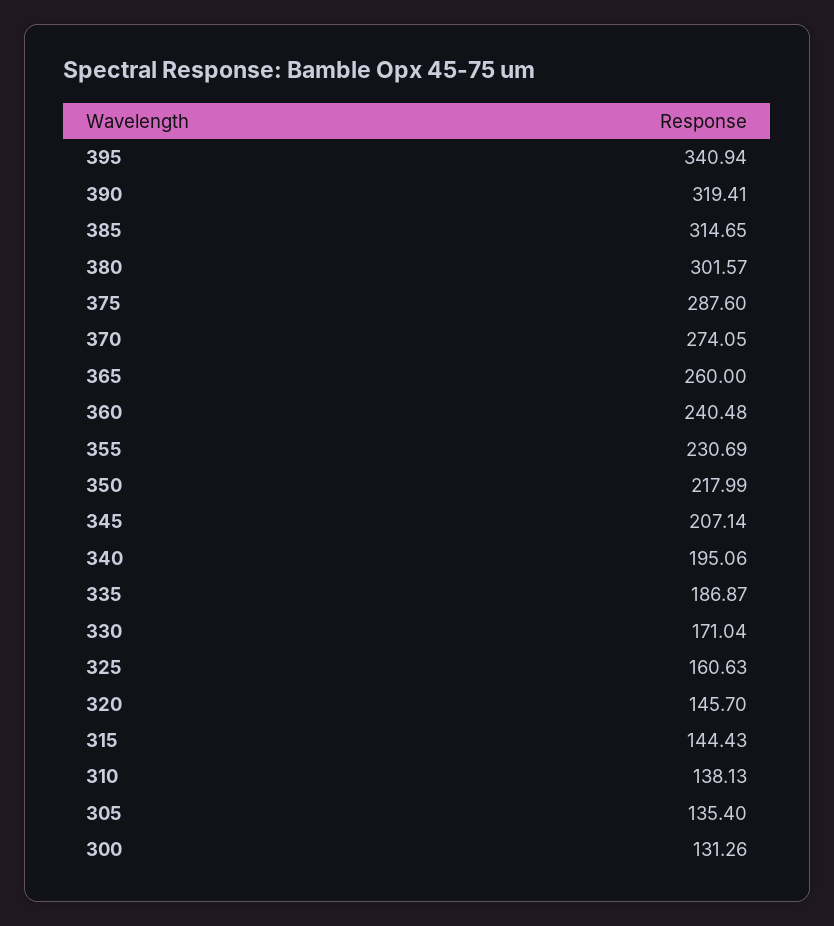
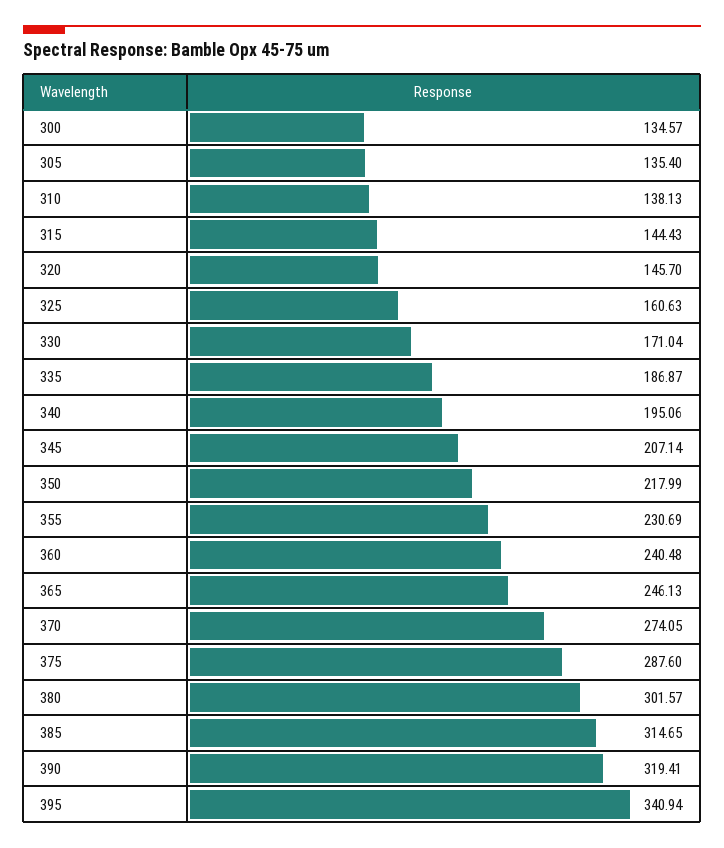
  {
    "395": 340.94,
    "390": 319.41,
    "385": 314.65,
    "380": 301.57,
    "375": 287.6,
    "370": 274.05,
-   "365": 260,
+   "365": 246.13,
    "360": 240.48,
    "355": 230.69,
    "350": 217.99,
    "345": 207.14,
    "340": 195.06,
    "335": 186.87,
    "330": 171.04,
    "325": 160.63,
    "320": 145.7,
    "315": 144.43,
    "310": 138.13,
    "305": 135.4,
-   "300": 131.26
+   "300": 134.57
  }

